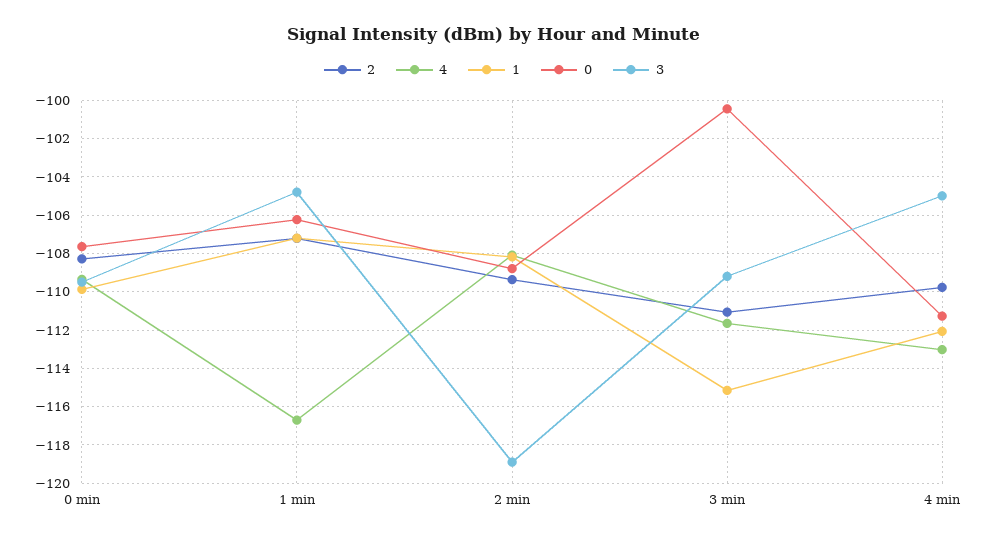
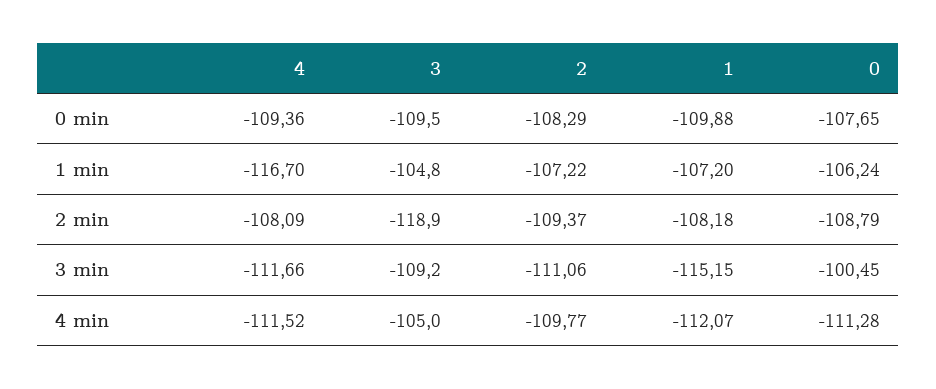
  {
    "2": {
      "0 min": -108.29,
      "1 min": -107.22,
      "2 min": -109.37,
      "3 min": -111.06,
      "4 min": -109.77
    },
    "4": {
      "0 min": -109.36,
      "1 min": -116.7,
      "2 min": -108.09,
      "3 min": -111.66,
-     "4 min": -113
+     "4 min": -111.52
    },
    "1": {
      "0 min": -109.88,
      "1 min": -107.2,
      "2 min": -108.18,
      "3 min": -115.15,
      "4 min": -112.07
    },
    "0": {
      "0 min": -107.65,
      "1 min": -106.24,
      "2 min": -108.79,
      "3 min": -100.45,
      "4 min": -111.28
    },
    "3": {
      "0 min": -109.5,
      "1 min": -104.8,
      "2 min": -118.9,
      "3 min": -109.2,
      "4 min": -105
    }
  }

